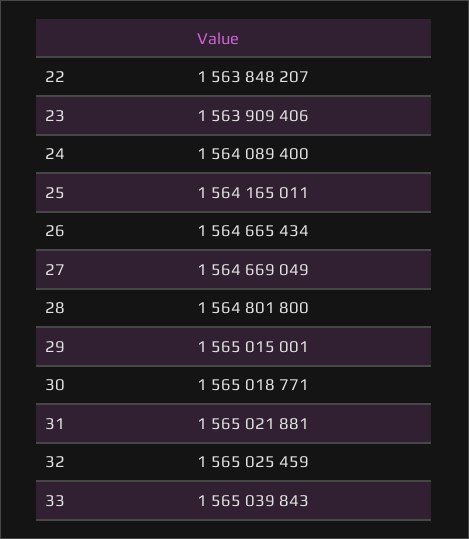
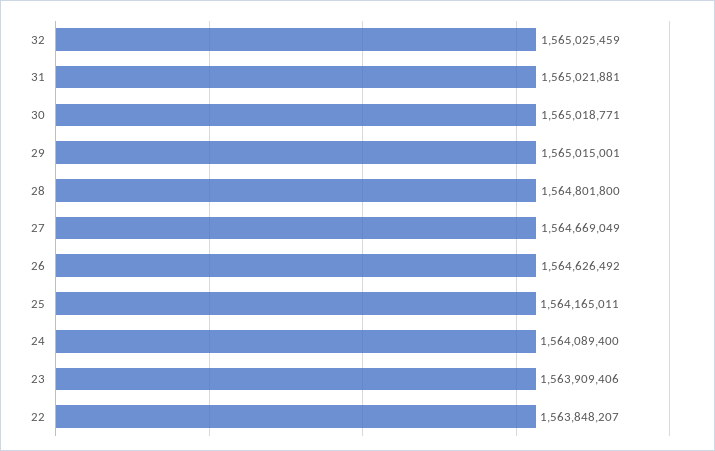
  {
    "22": 1563848207,
    "23": 1563909406,
    "24": 1564089400,
    "25": 1564165011,
-   "26": 1564665434,
+   "26": 1564626492,
    "27": 1564669049,
    "28": 1564801800,
    "29": 1565015001,
    "30": 1565018771,
    "31": 1565021881,
-   "32": 1565025459,
+   "32": 1565025459
-   "33": 1565039843
  }

